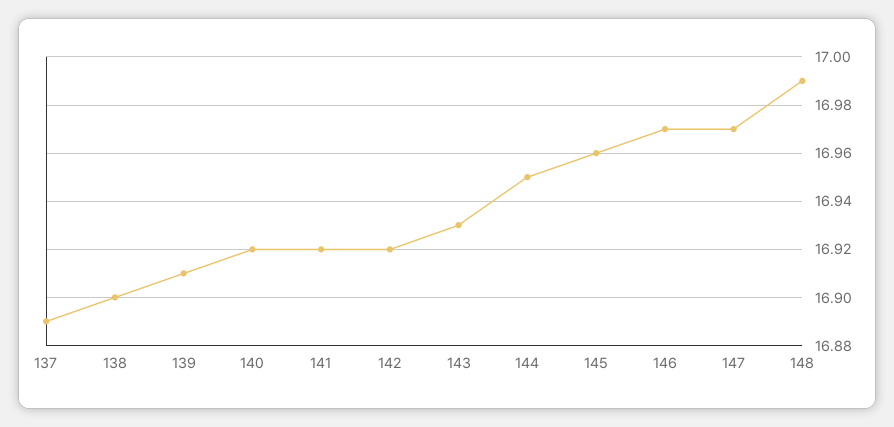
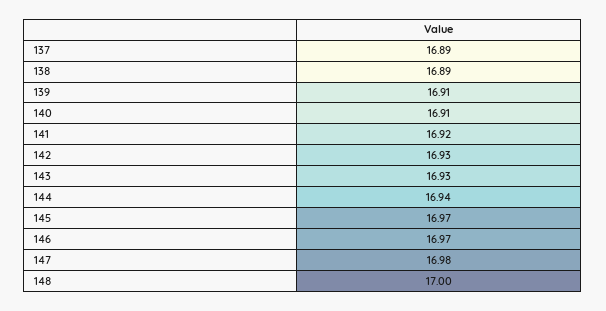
  {
    "137": 16.89,
-   "138": 16.9,
+   "138": 16.89,
    "139": 16.91,
-   "140": 16.92,
+   "140": 16.91,
    "141": 16.92,
-   "142": 16.92,
+   "142": 16.93,
    "143": 16.93,
-   "144": 16.95,
+   "144": 16.94,
-   "145": 16.96,
+   "145": 16.97,
    "146": 16.97,
-   "147": 16.97,
+   "147": 16.98,
-   "148": 16.99
+   "148": 17
  }

